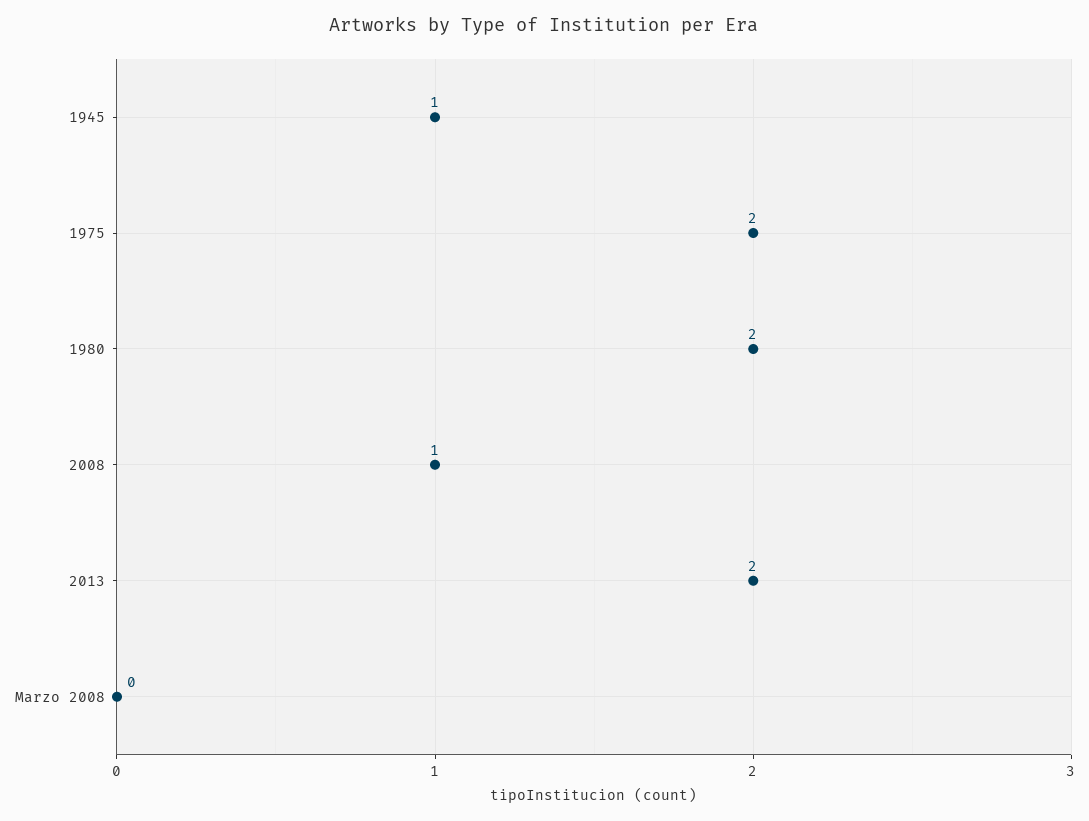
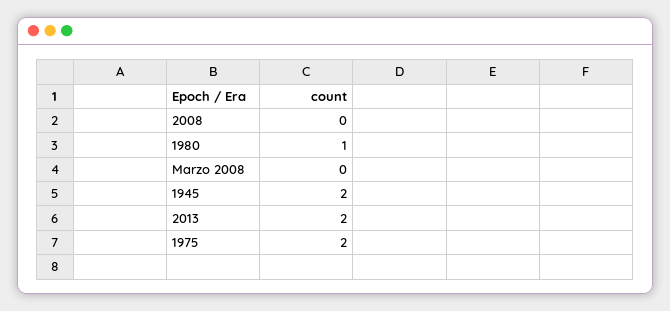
  {
-   "1945": 1,
+   "1945": 2,
    "1975": 2,
-   "1980": 2,
+   "1980": 1,
-   "2008": 1,
+   "2008": 0,
    "2013": 2,
    "Marzo 2008": 0
  }

